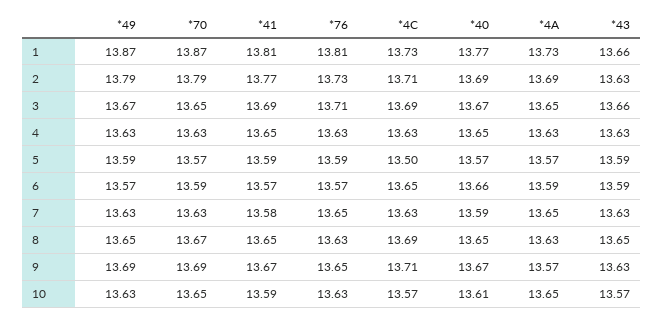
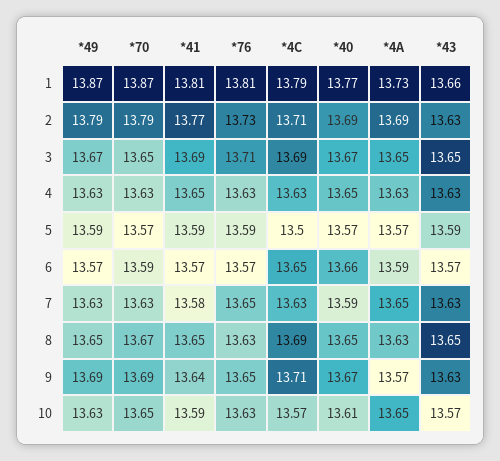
  {
    "*49": {
      "1": 13.87,
      "2": 13.79,
      "3": 13.67,
      "4": 13.63,
      "5": 13.59,
      "6": 13.57,
      "7": 13.63,
      "8": 13.65,
      "9": 13.69,
      "10": 13.63
    },
    "*70": {
      "1": 13.87,
      "2": 13.79,
      "3": 13.65,
      "4": 13.63,
      "5": 13.57,
      "6": 13.59,
      "7": 13.63,
      "8": 13.67,
      "9": 13.69,
      "10": 13.65
    },
    "*41": {
      "1": 13.81,
      "2": 13.77,
      "3": 13.69,
      "4": 13.65,
      "5": 13.59,
      "6": 13.57,
      "7": 13.58,
      "8": 13.65,
-     "9": 13.67,
+     "9": 13.64,
      "10": 13.59
    },
    "*76": {
      "1": 13.81,
      "2": 13.73,
      "3": 13.71,
      "4": 13.63,
      "5": 13.59,
      "6": 13.57,
      "7": 13.65,
      "8": 13.63,
      "9": 13.65,
      "10": 13.63
    },
    "*4C": {
-     "1": 13.73,
+     "1": 13.79,
      "2": 13.71,
      "3": 13.69,
      "4": 13.63,
      "5": 13.5,
      "6": 13.65,
      "7": 13.63,
      "8": 13.69,
      "9": 13.71,
      "10": 13.57
    },
    "*40": {
      "1": 13.77,
      "2": 13.69,
      "3": 13.67,
      "4": 13.65,
      "5": 13.57,
      "6": 13.66,
      "7": 13.59,
      "8": 13.65,
      "9": 13.67,
      "10": 13.61
    },
    "*4A": {
      "1": 13.73,
      "2": 13.69,
      "3": 13.65,
      "4": 13.63,
      "5": 13.57,
      "6": 13.59,
      "7": 13.65,
      "8": 13.63,
      "9": 13.57,
      "10": 13.65
    },
    "*43": {
      "1": 13.66,
      "2": 13.63,
-     "3": 13.66,
+     "3": 13.65,
      "4": 13.63,
      "5": 13.59,
-     "6": 13.59,
+     "6": 13.57,
      "7": 13.63,
      "8": 13.65,
      "9": 13.63,
      "10": 13.57
    }
  }

